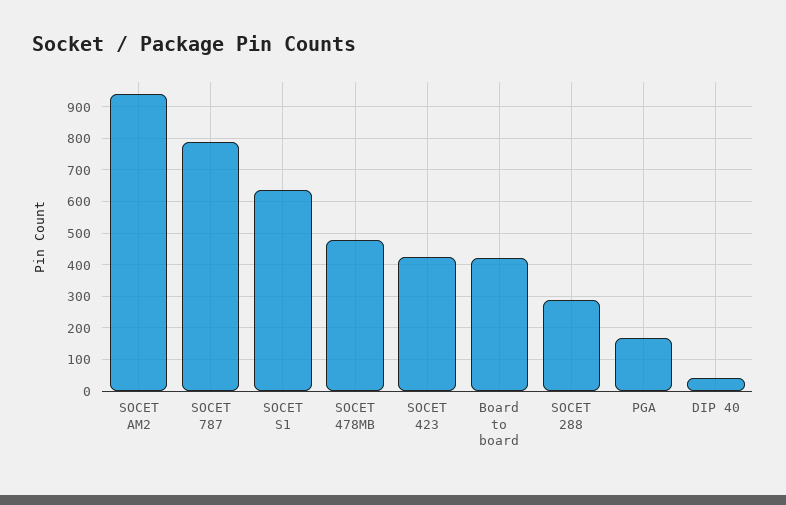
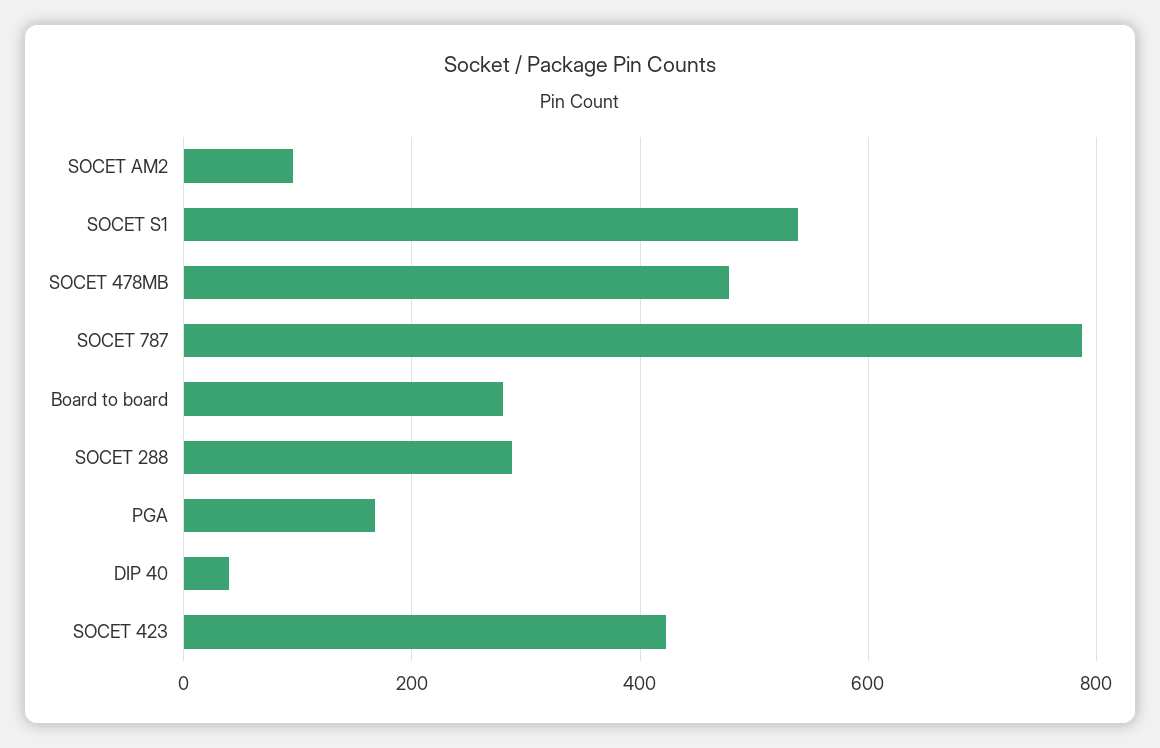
  {
-   "SOCET AM2": 940,
+   "SOCET AM2": 100,
    "SOCET 787": 780,
-   "SOCET S1": 640,
+   "SOCET S1": 540,
    "SOCET 478MB": 480,
    "SOCET 423": 420,
-   "Board to board": 420,
+   "Board to board": 280,
    "SOCET 288": 280,
    "PGA": 160,
    "DIP 40": 40
  }

